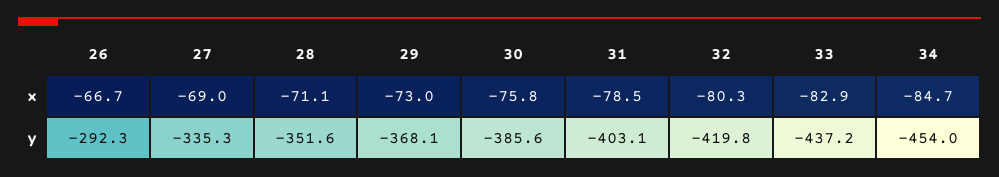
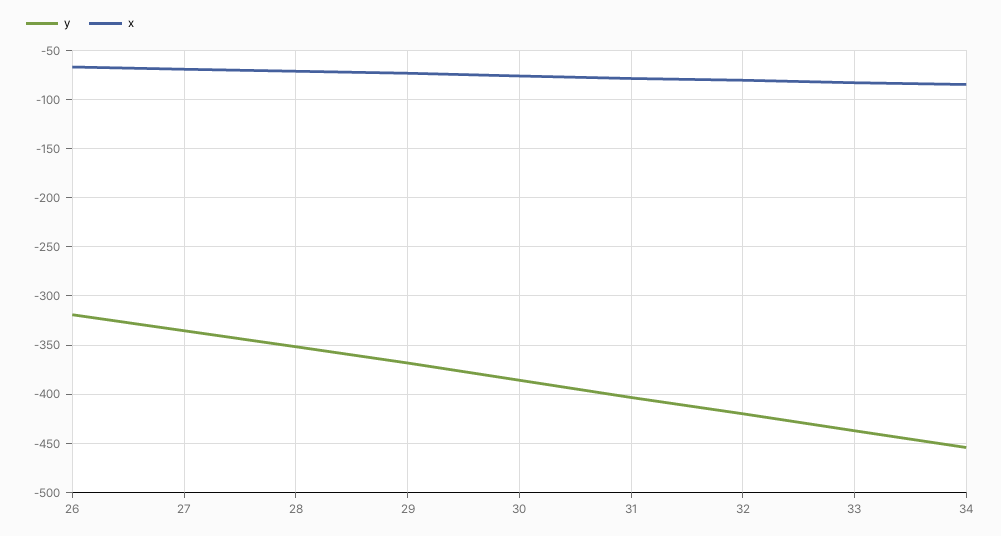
  {
    "x": {
      "26": -66.7,
      "27": -69,
      "28": -71.1,
      "29": -73,
      "30": -75.8,
      "31": -78.5,
      "32": -80.3,
      "33": -82.9,
      "34": -84.7
    },
    "y": {
-     "26": -292.3,
+     "26": -320,
      "27": -335.3,
      "28": -351.6,
      "29": -368.1,
      "30": -385.6,
      "31": -403.1,
      "32": -419.8,
      "33": -437.2,
      "34": -454
    }
  }

